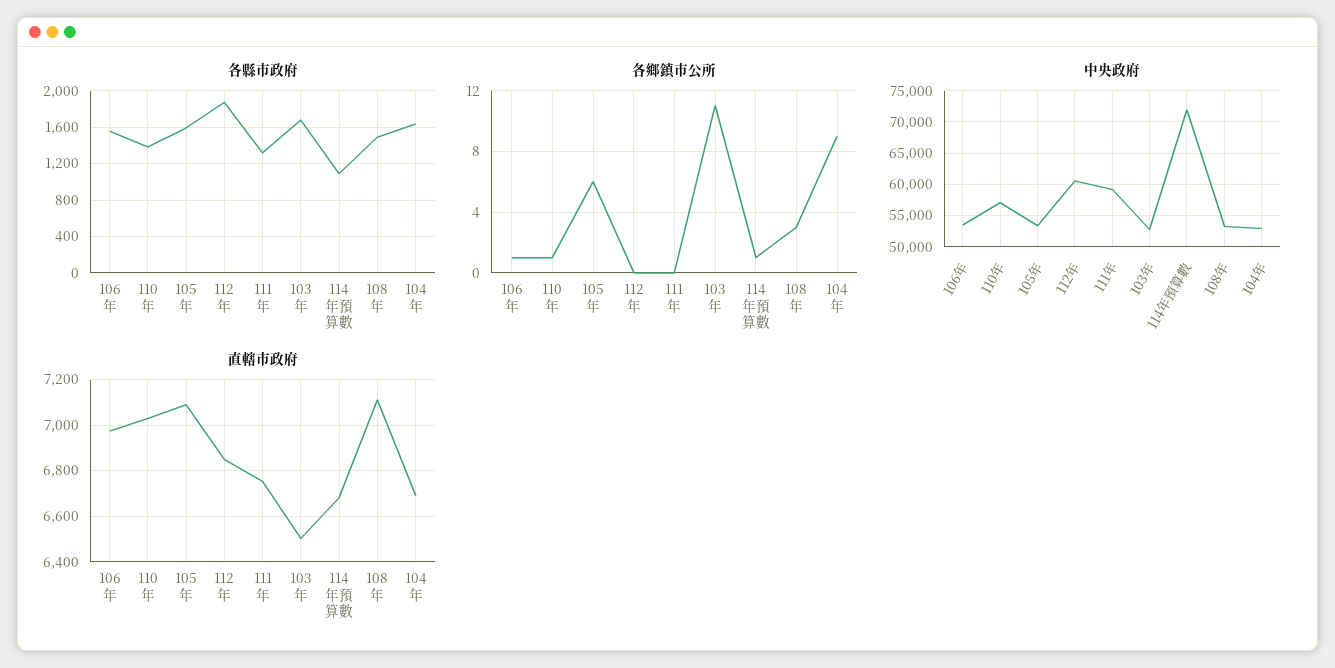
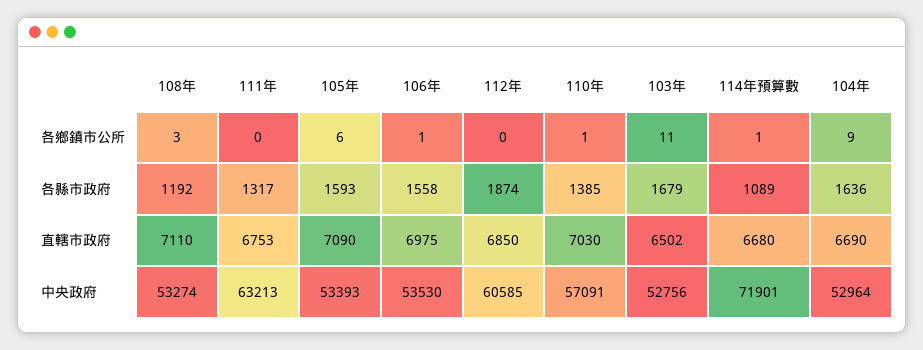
  {
    "各縣市政府": {
      "106年": 1558,
      "110年": 1385,
      "105年": 1593,
      "112年": 1874,
      "111年": 1317,
      "103年": 1679,
      "114年預算數": 1089,
-     "108年": 1500,
+     "108年": 1192,
      "104年": 1636
    },
    "各鄉鎮市公所": {
      "106年": 1,
      "110年": 1,
      "105年": 6,
      "112年": 0,
      "111年": 0,
      "103年": 11,
      "114年預算數": 1,
      "108年": 3,
      "104年": 9
    },
    "中央政府": {
      "106年": 53530,
      "110年": 57091,
      "105年": 53393,
      "112年": 60585,
-     "111年": 59000,
+     "111年": 63213,
      "103年": 52756,
      "114年預算數": 71901,
      "108年": 53274,
      "104年": 52964
    },
    "直轄市政府": {
      "106年": 6975,
      "110年": 7030,
      "105年": 7090,
      "112年": 6850,
      "111年": 6753,
      "103年": 6502,
      "114年預算數": 6680,
      "108年": 7110,
      "104年": 6690
    }
  }

